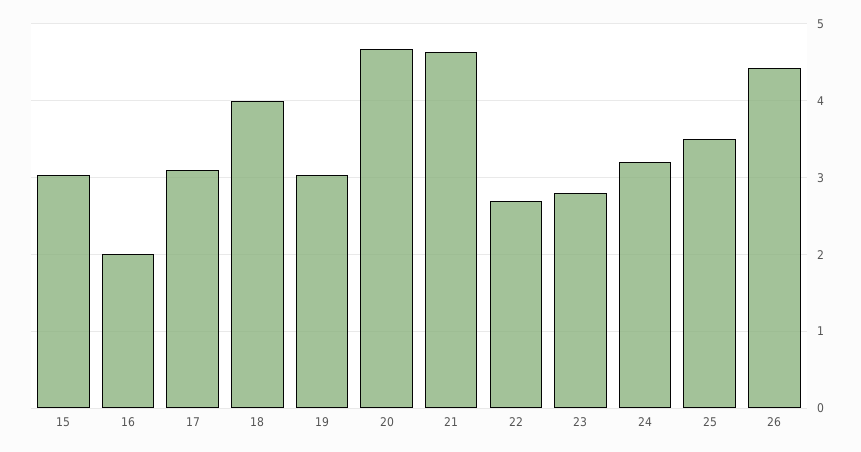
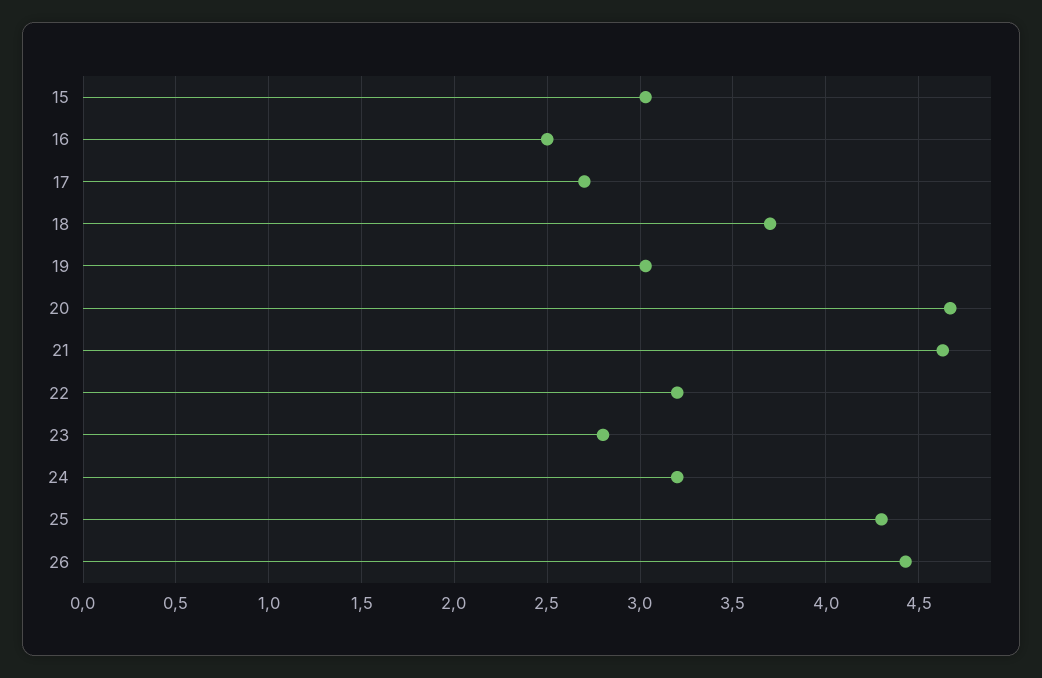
  {
    "15": 3.05,
-   "16": 2,
+   "16": 2.5,
-   "17": 3.1,
+   "17": 2.7,
-   "18": 4,
+   "18": 3.7,
    "19": 3.05,
    "20": 4.65,
    "21": 4.65,
-   "22": 2.7,
+   "22": 3.2,
    "23": 2.8,
    "24": 3.2,
-   "25": 3.5,
+   "25": 4.3,
    "26": 4.45
  }

